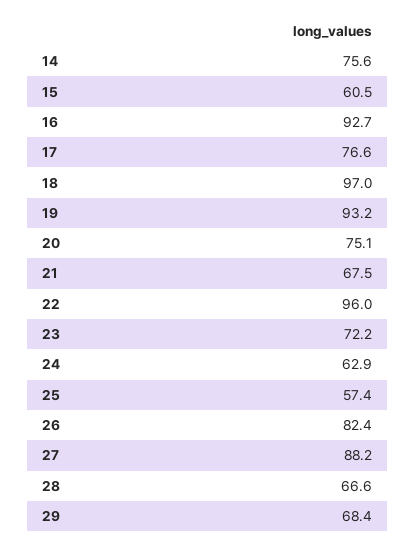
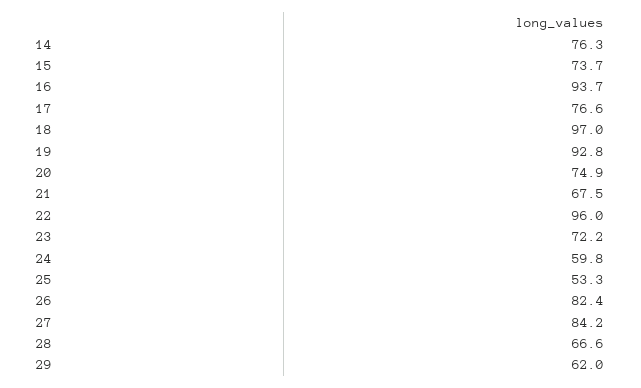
  {
-   "14": 75.6,
+   "14": 76.3,
-   "15": 60.5,
+   "15": 73.7,
-   "16": 92.7,
+   "16": 93.7,
    "17": 76.6,
    "18": 97,
-   "19": 93.2,
+   "19": 92.8,
-   "20": 75.1,
+   "20": 74.9,
    "21": 67.5,
    "22": 96,
    "23": 72.2,
-   "24": 62.9,
+   "24": 59.8,
-   "25": 57.4,
+   "25": 53.3,
    "26": 82.4,
-   "27": 88.2,
+   "27": 84.2,
    "28": 66.6,
-   "29": 68.4
+   "29": 62
  }

